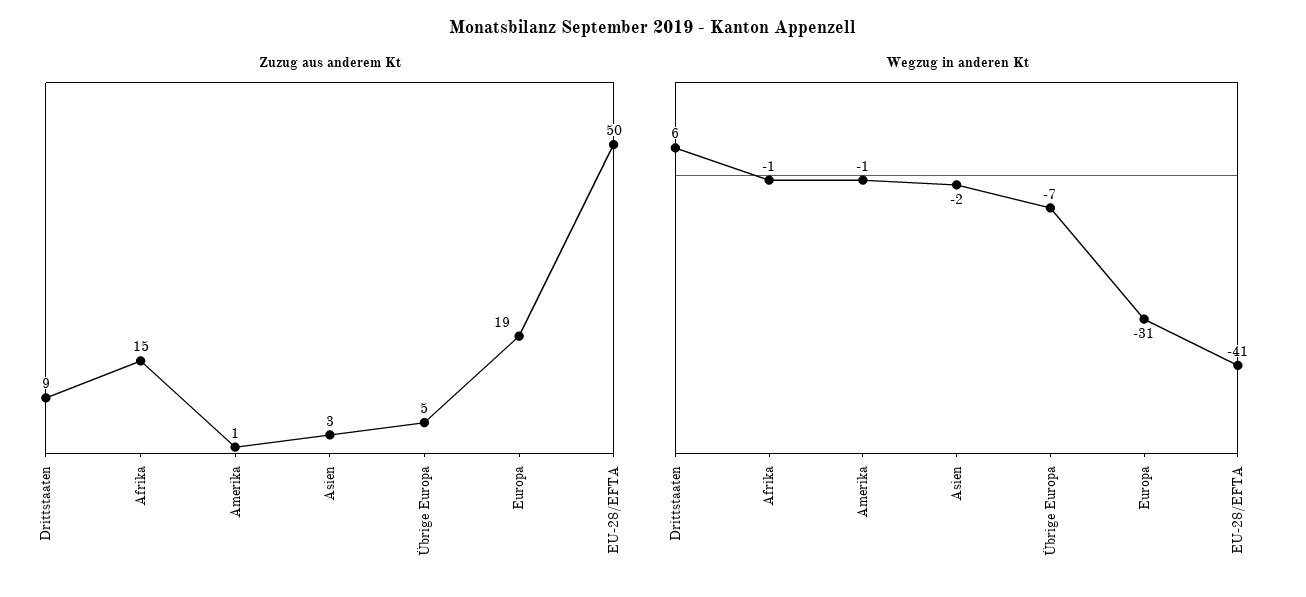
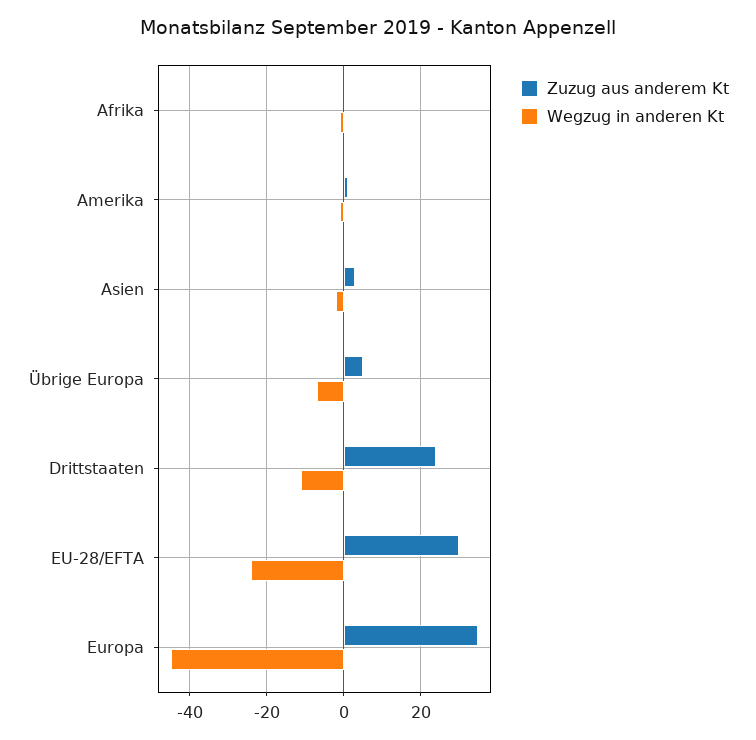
  {
    "Zuzug aus anderem Kt": {
-     "Drittstaaten": 9,
+     "Drittstaaten": 25,
-     "Afrika": 15,
+     "Afrika": 0,
      "Amerika": 1,
      "Asien": 3,
      "Übrige Europa": 5,
-     "Europa": 19,
+     "Europa": 35,
-     "EU-28/EFTA": 50
+     "EU-28/EFTA": 30
    },
    "Wegzug in anderen Kt": {
-     "Drittstaaten": 6,
+     "Drittstaaten": -10,
      "Afrika": -1,
      "Amerika": -1,
      "Asien": -2,
      "Übrige Europa": -7,
-     "Europa": -31,
+     "Europa": -45,
-     "EU-28/EFTA": -41
+     "EU-28/EFTA": -25
    }
  }

